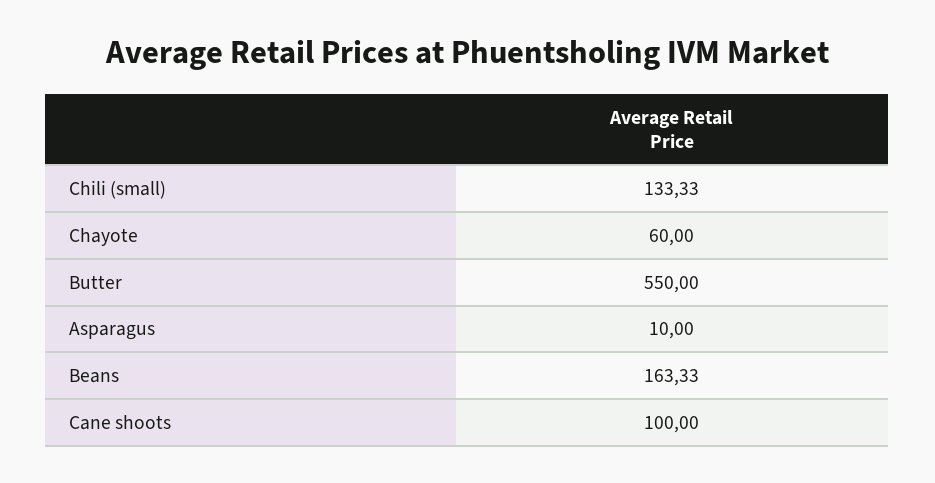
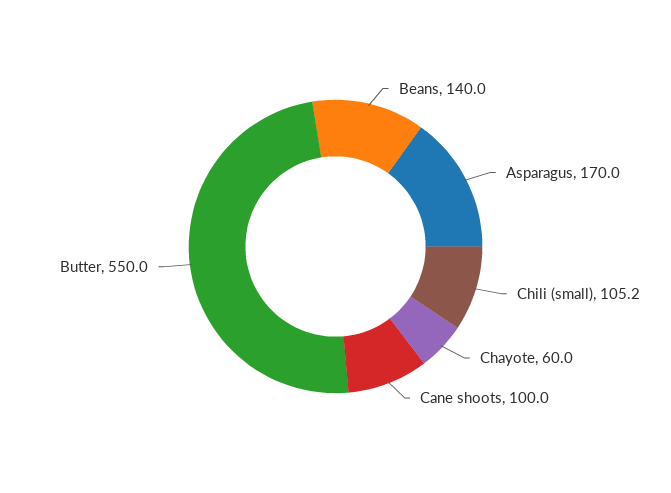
  {
-   "Chili (small)": 133.33,
+   "Chili (small)": 105.2,
    "Chayote": 60,
    "Butter": 550,
-   "Asparagus": 10,
+   "Asparagus": 170,
-   "Beans": 163.33,
+   "Beans": 140,
    "Cane shoots": 100
  }

